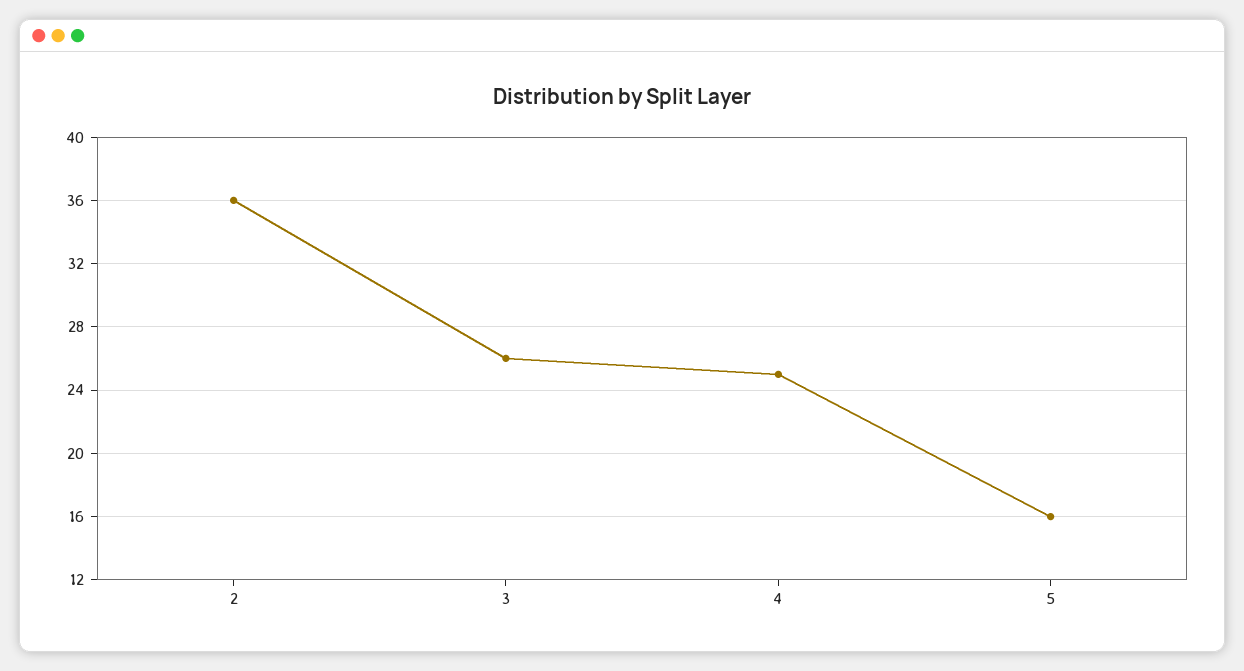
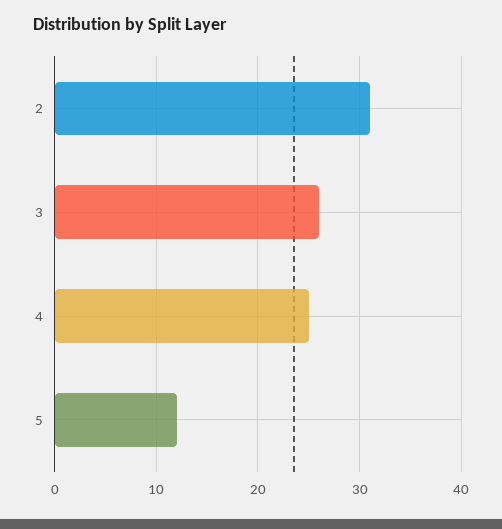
  {
-   "2": 36,
+   "2": 31,
    "3": 26,
    "4": 25,
-   "5": 16
+   "5": 12
  }

